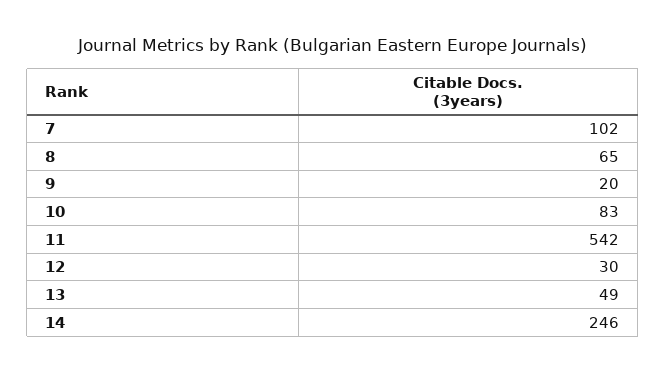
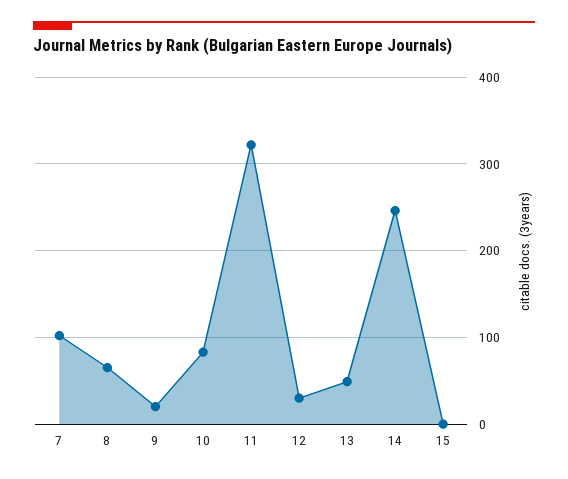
  {
    "7": 102,
    "8": 65,
    "9": 20,
    "10": 83,
-   "11": 542,
+   "11": 320,
    "12": 30,
    "13": 49,
-   "14": 246
+   "14": 246,
+   "15": 0
  }

